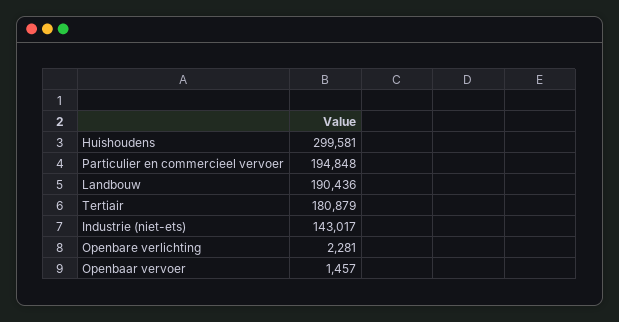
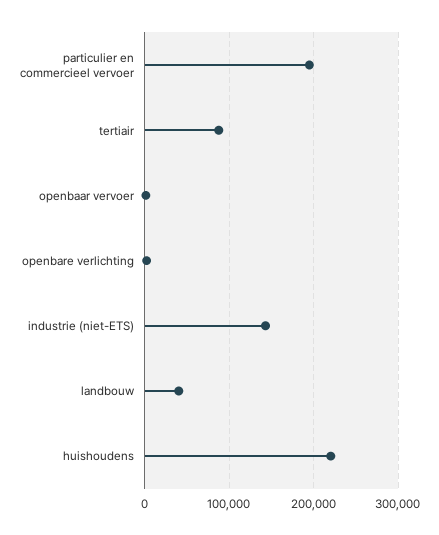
  {
-   "Huishoudens": 299581,
+   "Huishoudens": 220000,
    "Particulier en commercieel vervoer": 194848,
-   "Landbouw": 190436,
+   "Landbouw": 40000,
-   "Tertiair": 180879,
+   "Tertiair": 90000,
    "Industrie (niet-ets)": 143017,
    "Openbare verlichting": 2281,
    "Openbaar vervoer": 1457
  }

